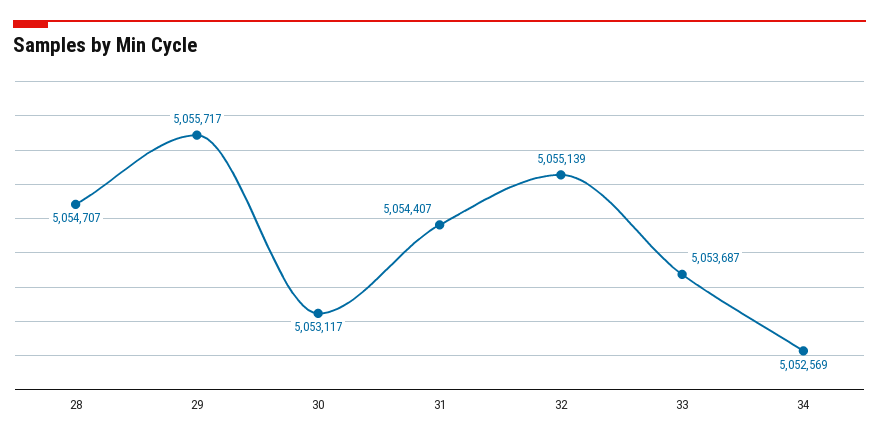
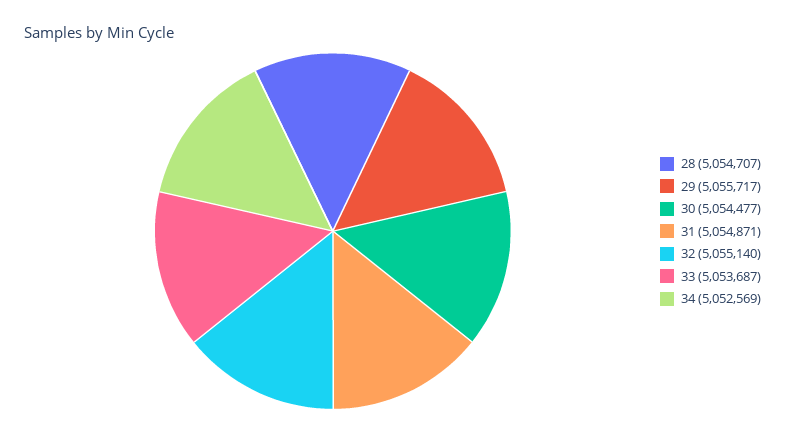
  {
    "28": 5054707,
    "29": 5055717,
-   "30": 5053117,
+   "30": 5054477,
-   "31": 5054407,
+   "31": 5054871,
-   "32": 5055139,
+   "32": 5055140,
    "33": 5053687,
    "34": 5052569
  }

